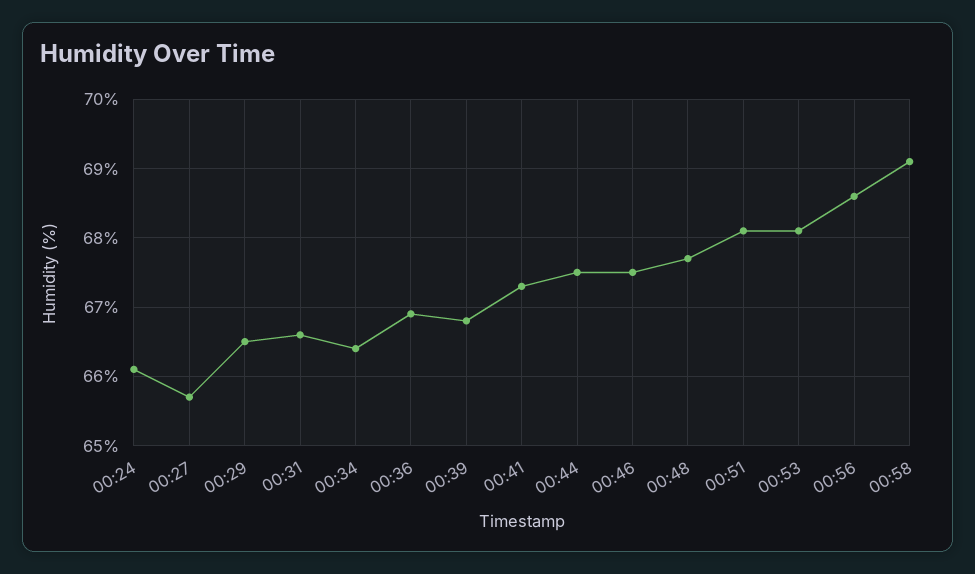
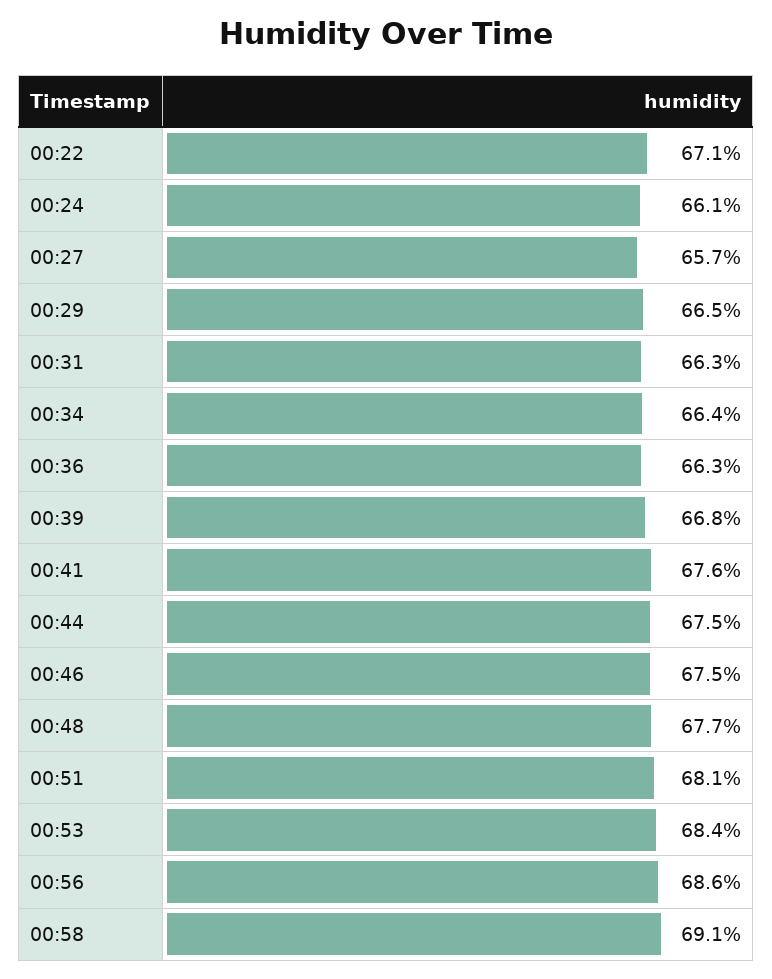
  {
    "00:24": 66.1,
    "00:27": 65.7,
    "00:29": 66.5,
-   "00:31": 66.6,
+   "00:31": 66.3,
    "00:34": 66.4,
-   "00:36": 66.9,
+   "00:36": 66.3,
    "00:39": 66.8,
-   "00:41": 67.3,
+   "00:41": 67.6,
    "00:44": 67.5,
    "00:46": 67.5,
    "00:48": 67.7,
    "00:51": 68.1,
-   "00:53": 68.1,
+   "00:53": 68.4,
    "00:56": 68.6,
-   "00:58": 69.1
+   "00:58": 69.1,
+   "00:22": 67.1
  }

